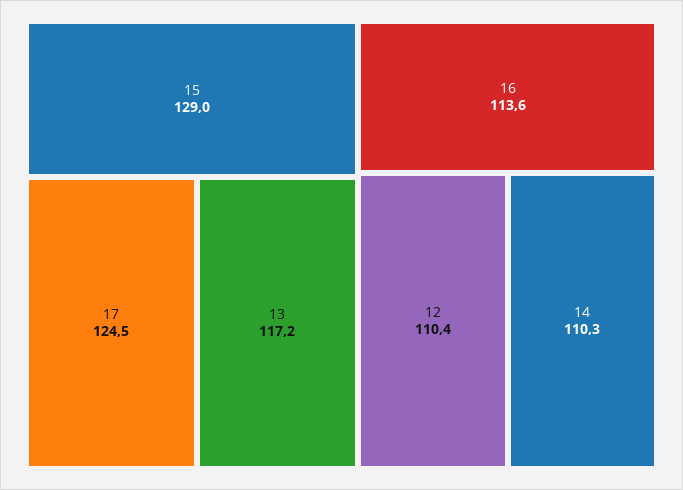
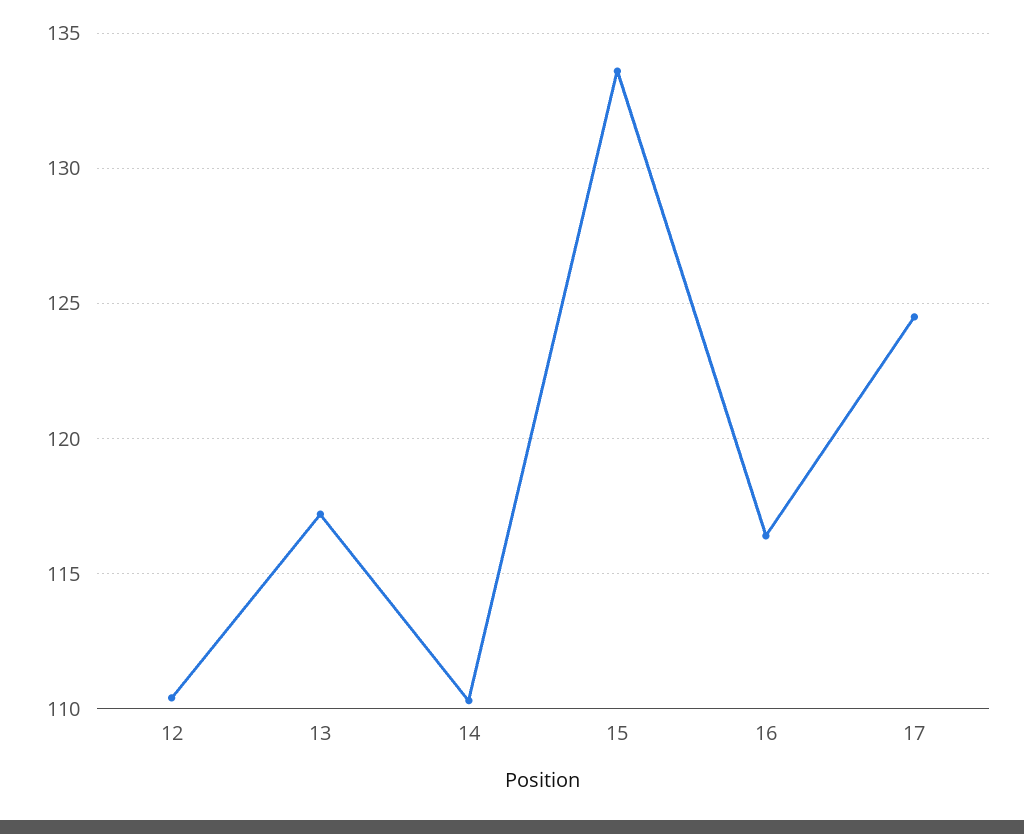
  {
-   "15": 129,
+   "15": 133.5,
    "17": 124.5,
    "13": 117.2,
-   "16": 113.6,
+   "16": 116.5,
    "12": 110.4,
    "14": 110.3
  }

